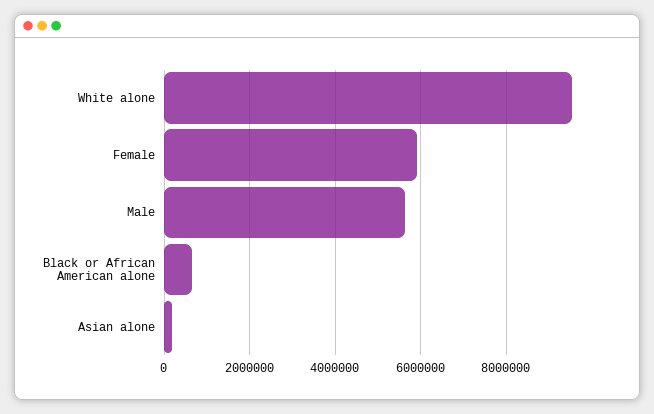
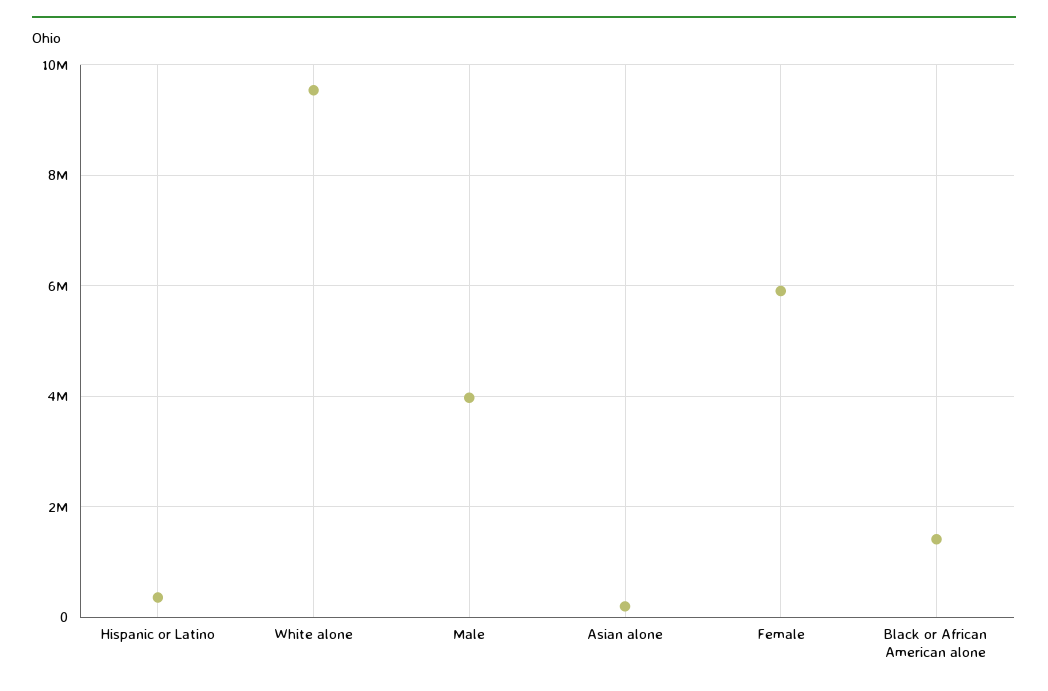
  {
    "White alone": 9600000,
    "Female": 6000000,
-   "Male": 5600000,
+   "Male": 4000000,
-   "Black or African American alone": 600000,
+   "Black or African American alone": 1400000,
-   "Asian alone": 200000
+   "Asian alone": 200000,
+   "Hispanic or Latino": 400000
  }

